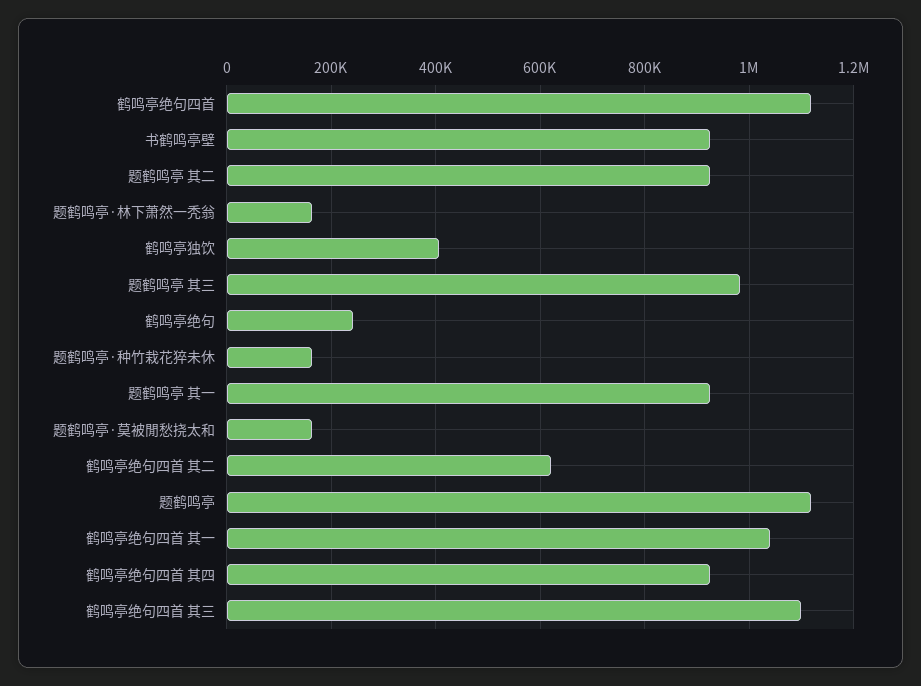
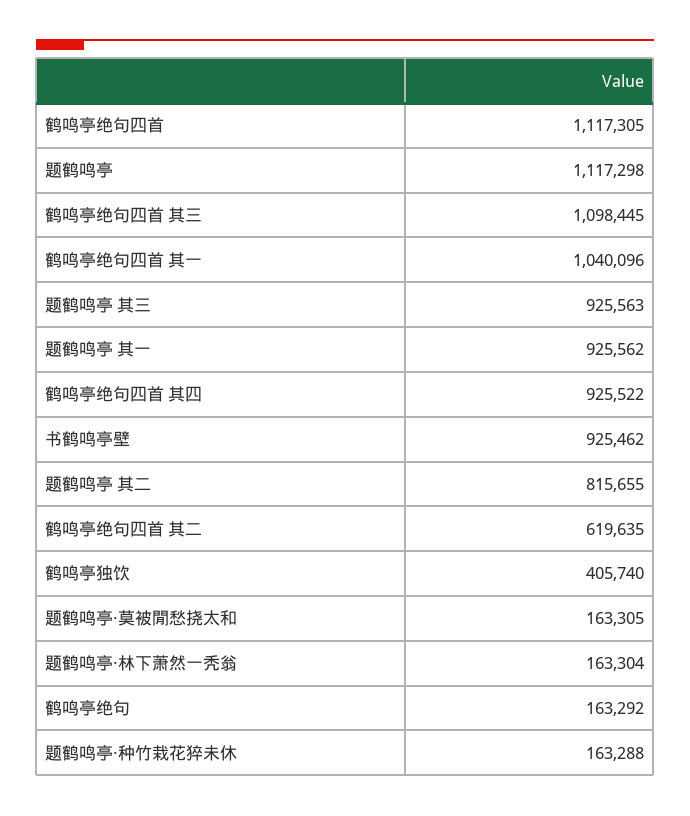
  {
    "鹤鸣亭绝句四首": 1117305,
    "书鹤鸣亭壁": 925462,
-   "题鹤鸣亭 其二": 920000,
+   "题鹤鸣亭 其二": 815655,
    "题鹤鸣亭·林下萧然一秃翁": 163304,
    "鹤鸣亭独饮": 405740,
-   "题鹤鸣亭 其三": 980000,
+   "题鹤鸣亭 其三": 925563,
-   "鹤鸣亭绝句": 240000,
+   "鹤鸣亭绝句": 163292,
    "题鹤鸣亭·种竹栽花猝未休": 163288,
    "题鹤鸣亭 其一": 925562,
    "题鹤鸣亭·莫被閒愁挠太和": 163305,
    "鹤鸣亭绝句四首 其二": 619635,
    "题鹤鸣亭": 1117298,
    "鹤鸣亭绝句四首 其一": 1040096,
    "鹤鸣亭绝句四首 其四": 925522,
    "鹤鸣亭绝句四首 其三": 1098445
  }

